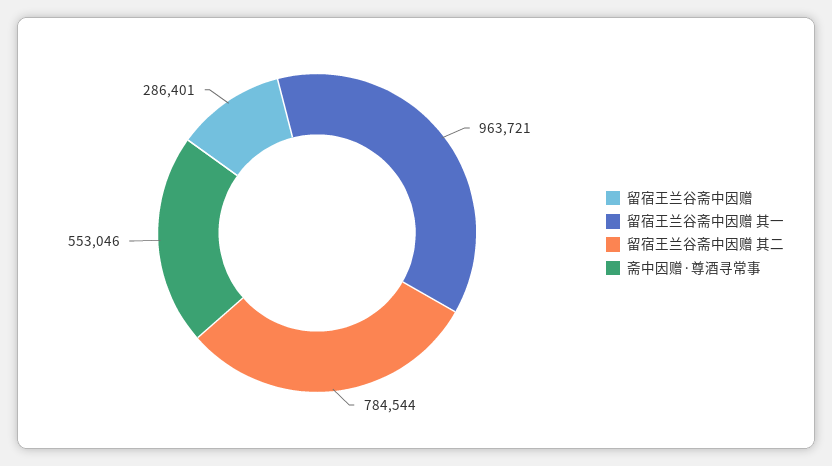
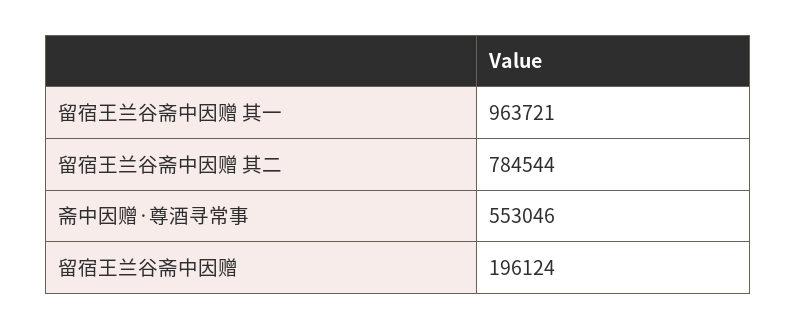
  {
-   "留宿王兰谷斋中因赠": 286401,
+   "留宿王兰谷斋中因赠": 196124,
    "留宿王兰谷斋中因赠 其一": 963721,
    "留宿王兰谷斋中因赠 其二": 784544,
    "斋中因赠·尊酒寻常事": 553046
  }

